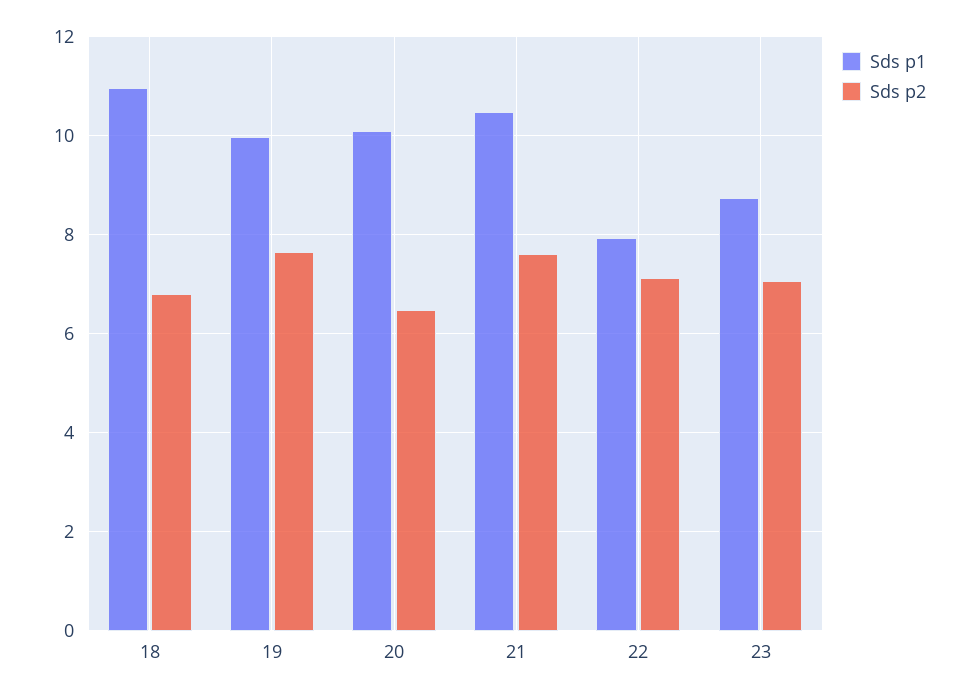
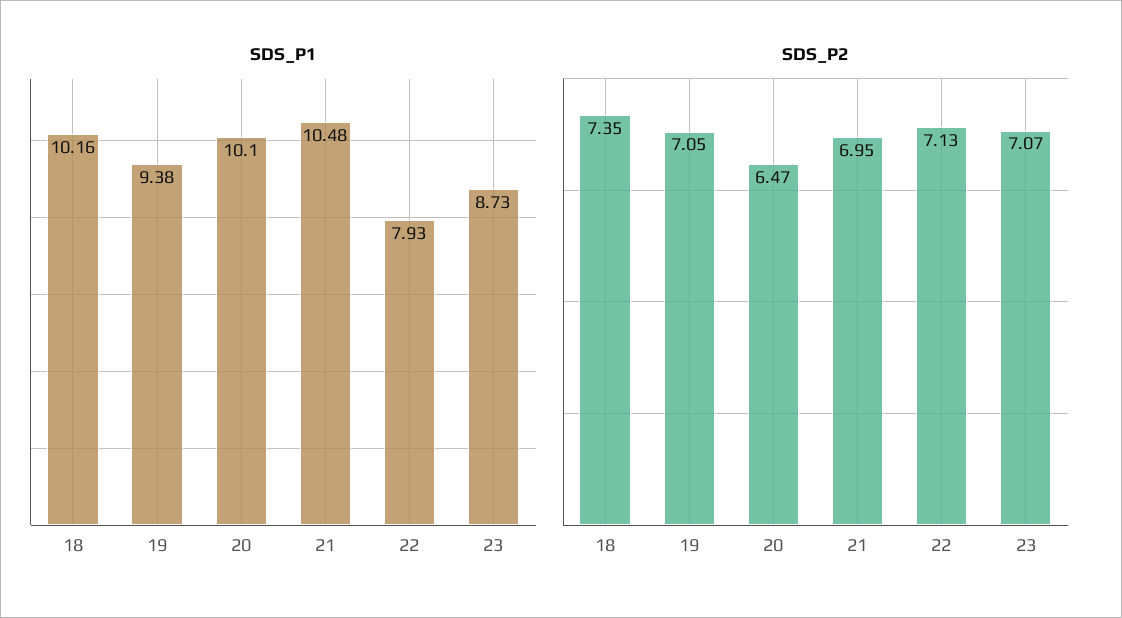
  {
    "Sds p1": {
-     "18": 11,
+     "18": 10.16,
-     "19": 10,
+     "19": 9.38,
      "20": 10.1,
      "21": 10.48,
      "22": 7.93,
      "23": 8.73
    },
    "Sds p2": {
-     "18": 6.8,
+     "18": 7.35,
-     "19": 7.6,
+     "19": 7.05,
      "20": 6.47,
-     "21": 7.6,
+     "21": 6.95,
      "22": 7.13,
      "23": 7.07
    }
  }

